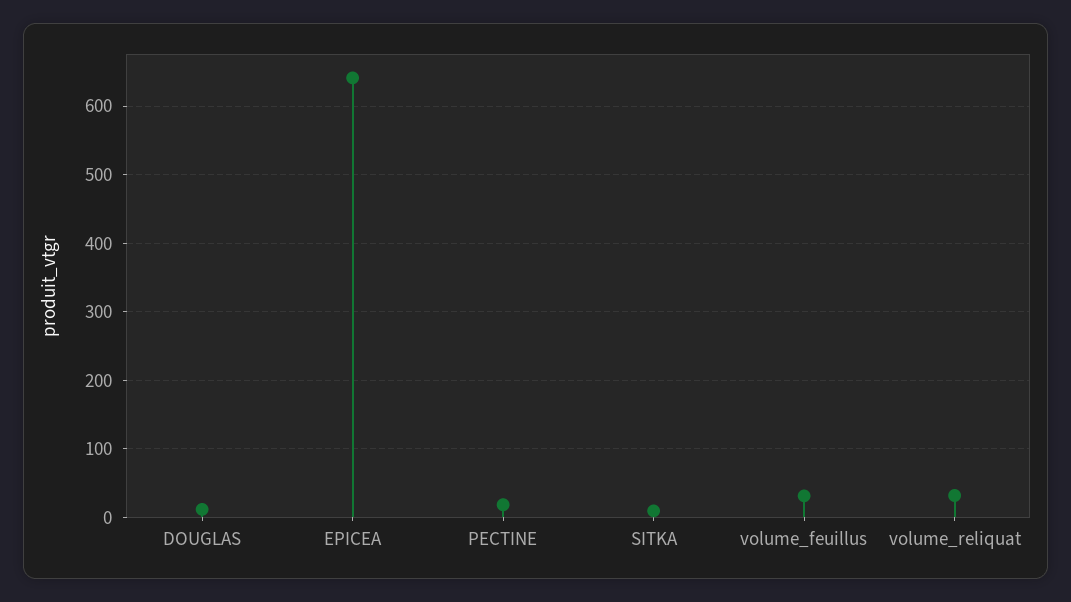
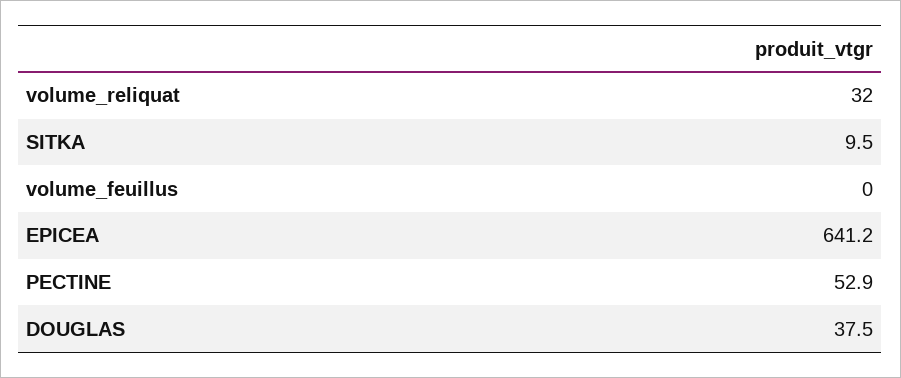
  {
-   "DOUGLAS": 10,
+   "DOUGLAS": 37.5,
    "EPICEA": 641.2,
-   "PECTINE": 20,
+   "PECTINE": 52.9,
    "SITKA": 9.5,
-   "volume_feuillus": 30,
+   "volume_feuillus": 0,
    "volume_reliquat": 32
  }

